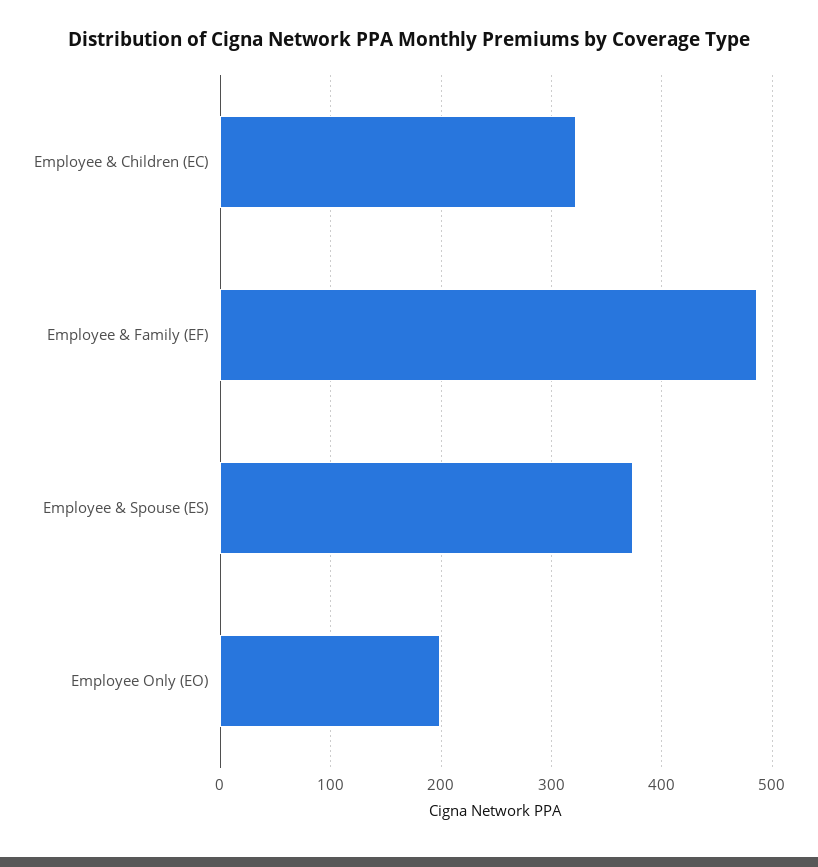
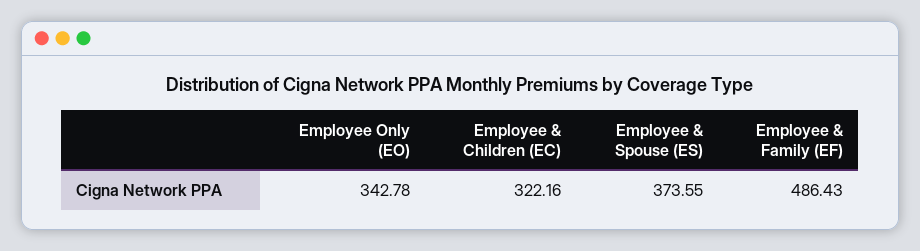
  {
    "Employee & Children (EC)": 322.16,
    "Employee & Family (EF)": 486.43,
    "Employee & Spouse (ES)": 373.55,
-   "Employee Only (EO)": 200
+   "Employee Only (EO)": 342.78
  }

